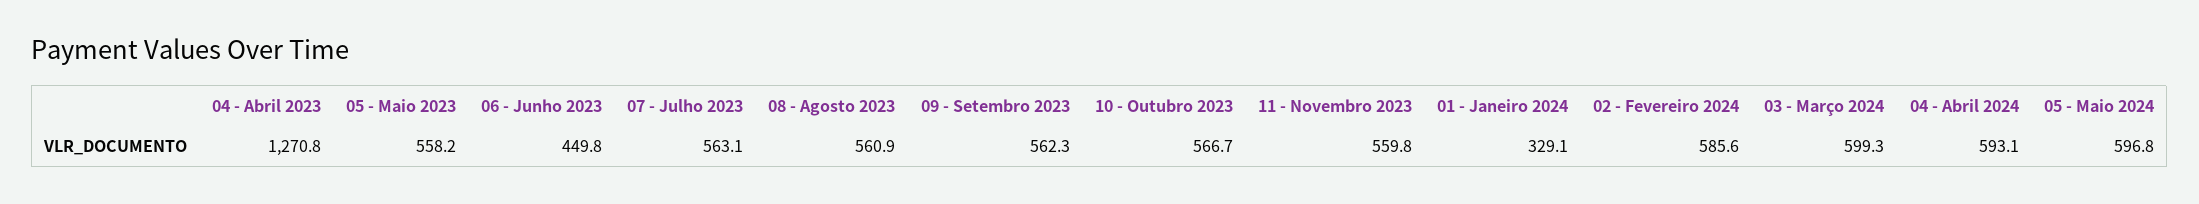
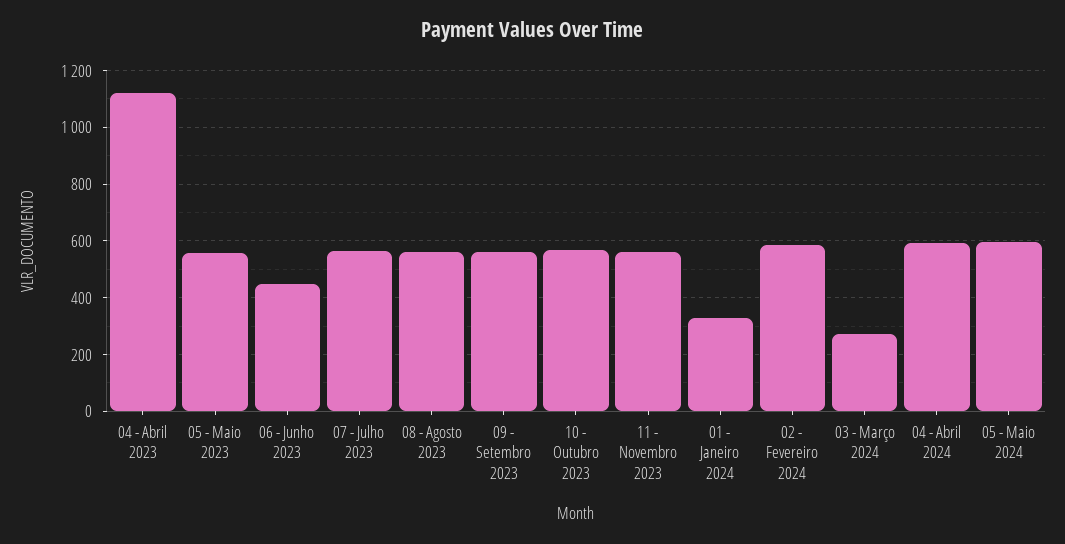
  {
-   "04 - Abril 2023": 1270.8,
+   "04 - Abril 2023": 1125,
    "05 - Maio 2023": 558.2,
    "06 - Junho 2023": 449.8,
    "07 - Julho 2023": 563.1,
    "08 - Agosto 2023": 560.9,
    "09 - Setembro 2023": 562.3,
    "10 - Outubro 2023": 566.7,
    "11 - Novembro 2023": 559.8,
    "01 - Janeiro 2024": 329.1,
    "02 - Fevereiro 2024": 585.6,
-   "03 - Março 2024": 599.3,
+   "03 - Março 2024": 275,
    "04 - Abril 2024": 593.1,
    "05 - Maio 2024": 596.8
  }

